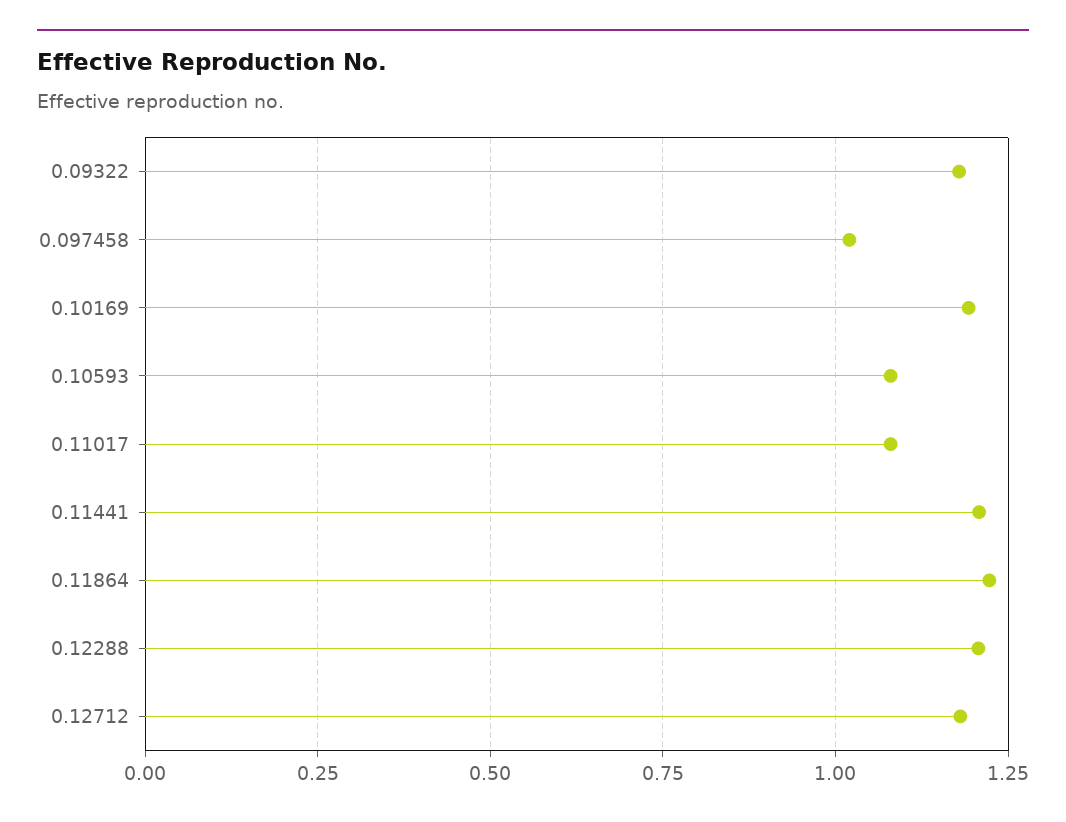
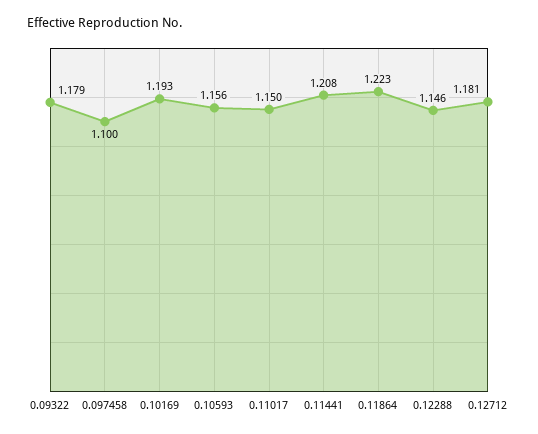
  {
    "0.09322": 1.179,
-   "0.097458": 1.025,
+   "0.097458": 1.1,
    "0.10169": 1.193,
-   "0.10593": 1.075,
+   "0.10593": 1.156,
-   "0.11017": 1.075,
+   "0.11017": 1.15,
    "0.11441": 1.208,
    "0.11864": 1.223,
-   "0.12288": 1.2,
+   "0.12288": 1.146,
    "0.12712": 1.181
  }

